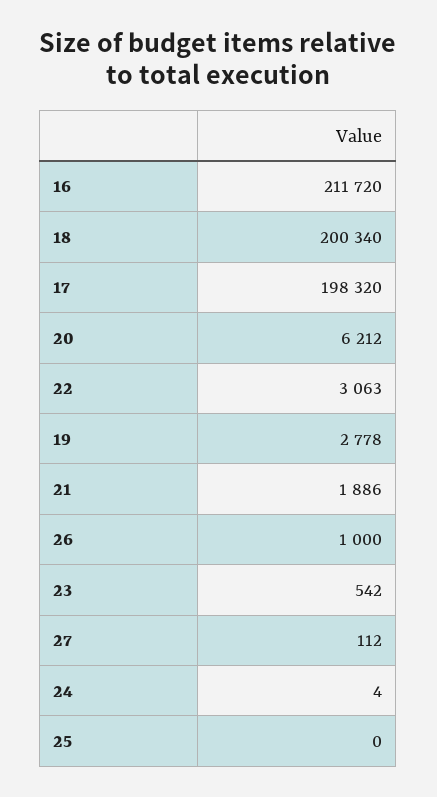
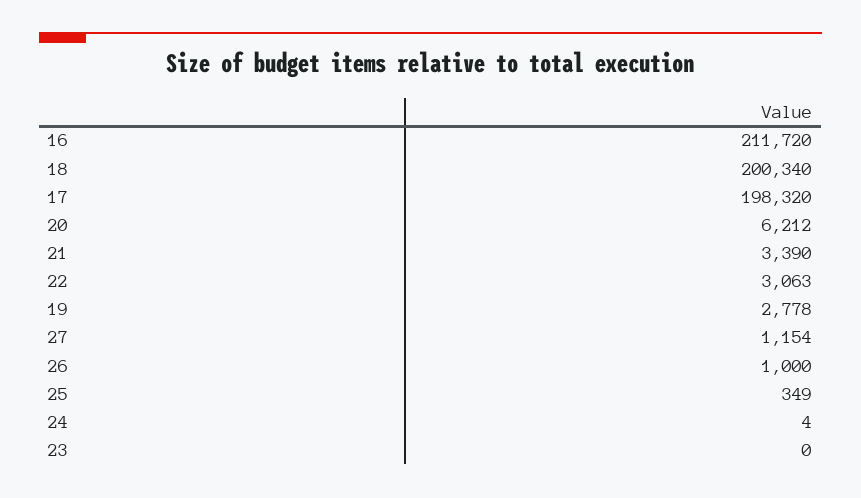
  {
    "16": 211720,
    "18": 200340,
    "17": 198320,
    "20": 6212,
    "22": 3063,
    "19": 2778,
-   "21": 1886,
+   "21": 3390,
    "26": 1000,
-   "23": 542,
+   "23": 0,
-   "27": 112,
+   "27": 1154,
    "24": 4,
-   "25": 0
+   "25": 349
  }

